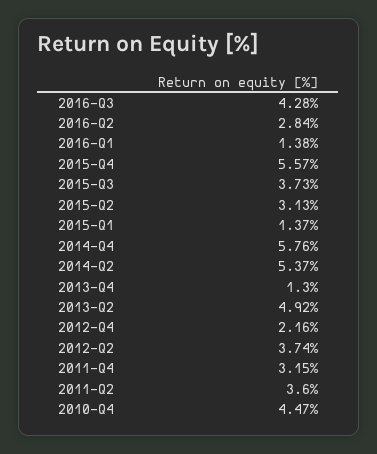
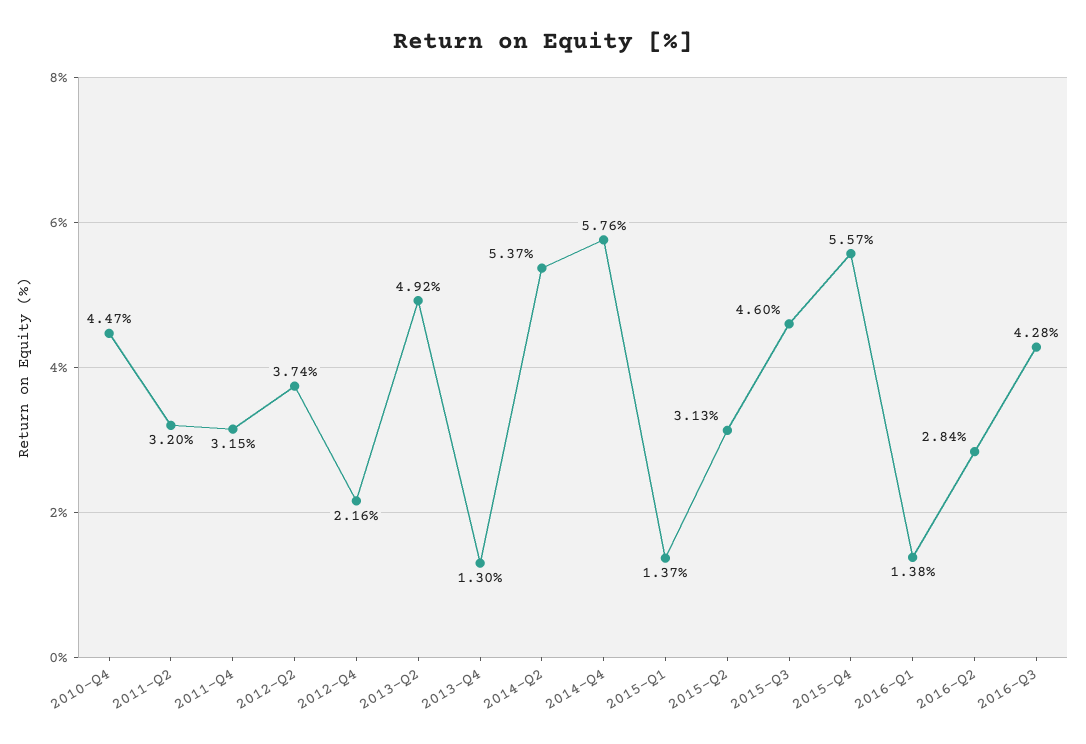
  {
    "2016-Q3": 4.28,
    "2016-Q2": 2.84,
    "2016-Q1": 1.38,
    "2015-Q4": 5.57,
-   "2015-Q3": 3.73,
+   "2015-Q3": 4.6,
    "2015-Q2": 3.13,
    "2015-Q1": 1.37,
    "2014-Q4": 5.76,
    "2014-Q2": 5.37,
    "2013-Q4": 1.3,
    "2013-Q2": 4.92,
    "2012-Q4": 2.16,
    "2012-Q2": 3.74,
    "2011-Q4": 3.15,
-   "2011-Q2": 3.6,
+   "2011-Q2": 3.2,
    "2010-Q4": 4.47
  }

